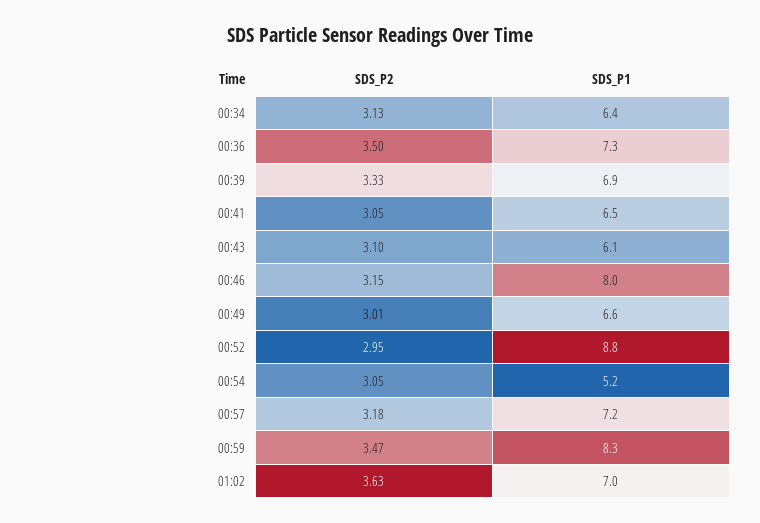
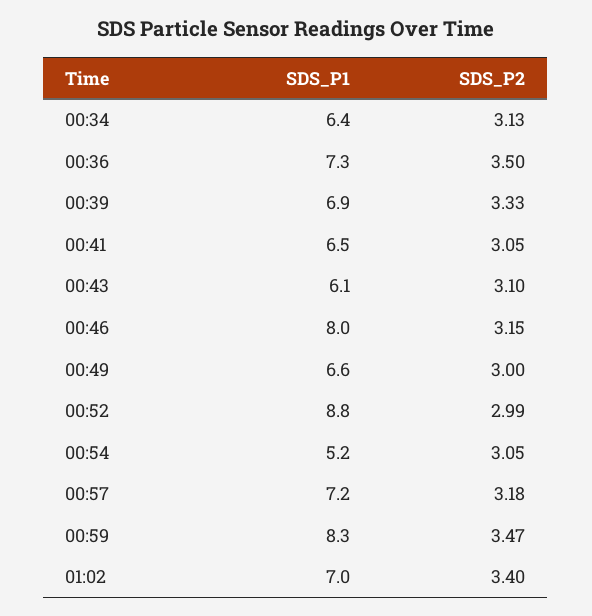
  {
    "SDS_P2": {
      "00:34": 3.13,
      "00:36": 3.5,
      "00:39": 3.33,
      "00:41": 3.05,
      "00:43": 3.1,
      "00:46": 3.15,
-     "00:49": 3.01,
+     "00:49": 3,
-     "00:52": 2.95,
+     "00:52": 2.99,
      "00:54": 3.05,
      "00:57": 3.18,
      "00:59": 3.47,
-     "01:02": 3.63
+     "01:02": 3.4
    },
    "SDS_P1": {
      "00:34": 6.4,
      "00:36": 7.3,
      "00:39": 6.9,
      "00:41": 6.5,
      "00:43": 6.1,
      "00:46": 8,
      "00:49": 6.6,
      "00:52": 8.8,
      "00:54": 5.2,
      "00:57": 7.2,
      "00:59": 8.3,
      "01:02": 7
    }
  }

